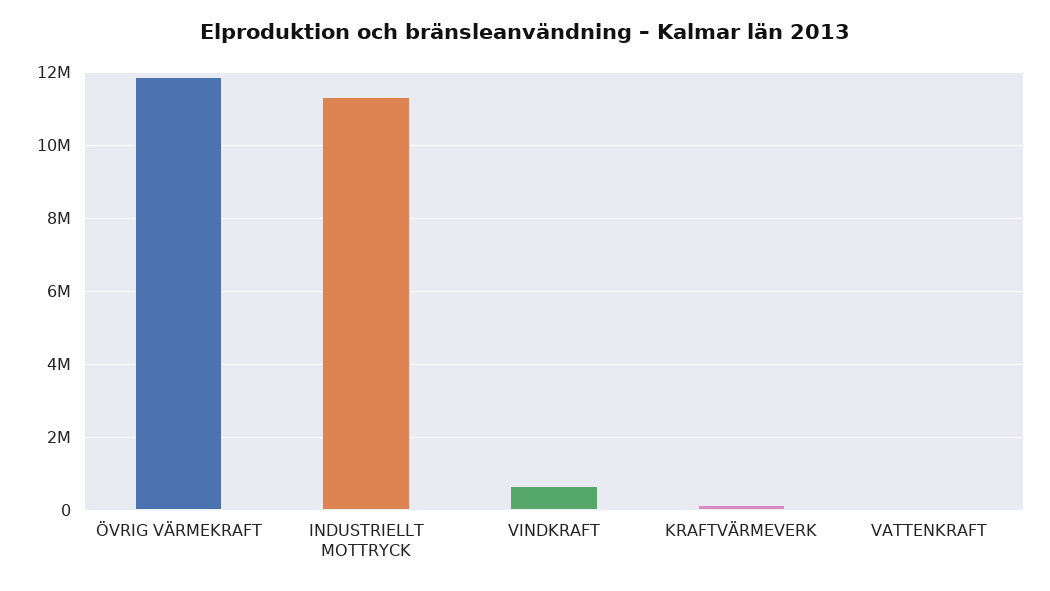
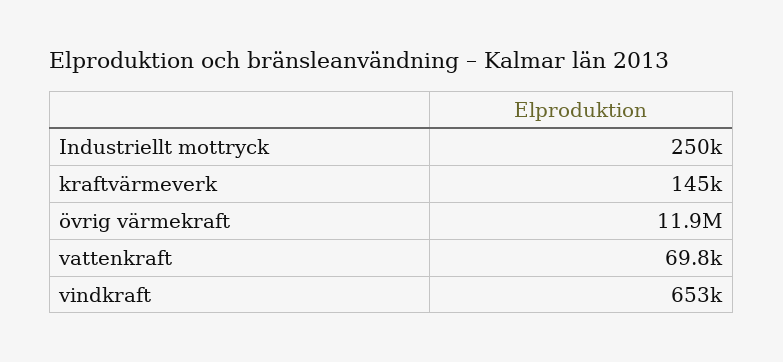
  {
    "ÖVRIG VÄRMEKRAFT": 11900000,
-   "INDUSTRIELLT MOTTRYCK": 11400000,
+   "INDUSTRIELLT MOTTRYCK": 250000,
    "VINDKRAFT": 653000,
    "KRAFTVÄRMEVERK": 145000,
    "VATTENKRAFT": 69800
  }

